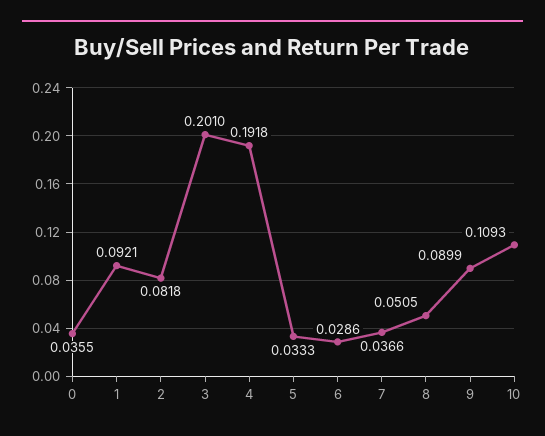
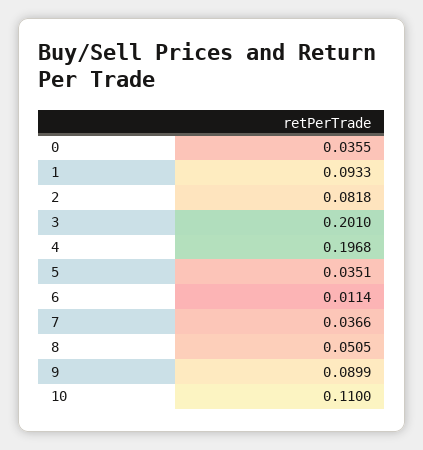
  {
    "0": 0.0355,
-   "1": 0.0921,
+   "1": 0.0933,
    "2": 0.0818,
    "3": 0.201,
-   "4": 0.1918,
+   "4": 0.1968,
-   "5": 0.0333,
+   "5": 0.0351,
-   "6": 0.0286,
+   "6": 0.0114,
    "7": 0.0366,
    "8": 0.0505,
    "9": 0.0899,
-   "10": 0.1093
+   "10": 0.11
  }

